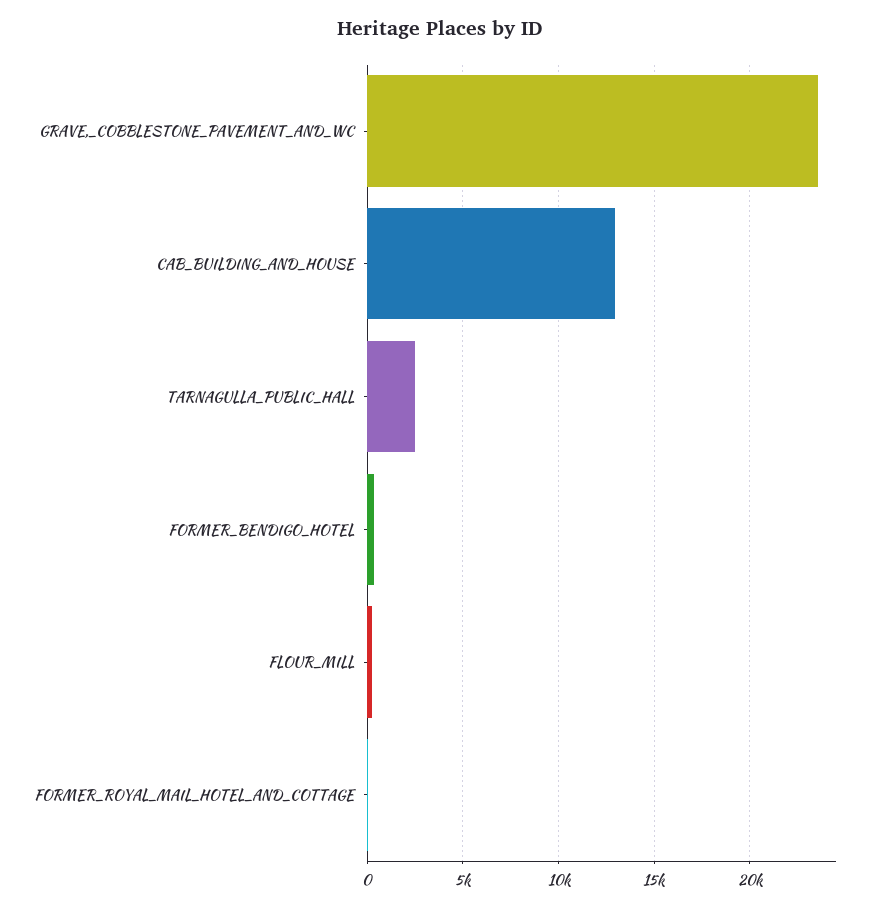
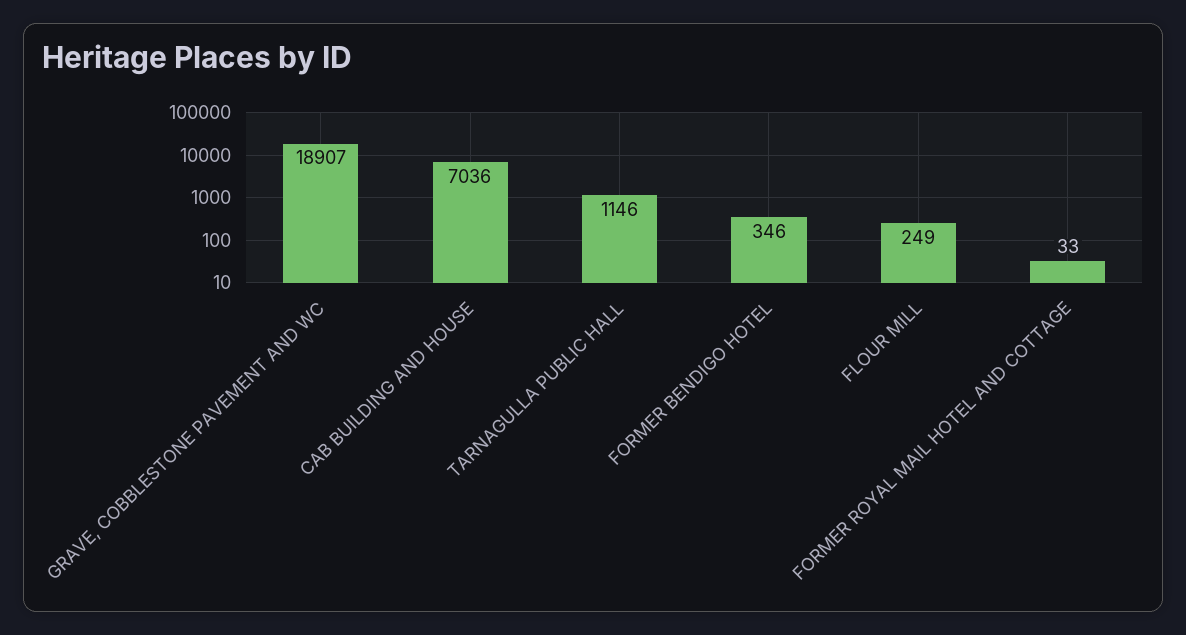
  {
-   "GRAVE,_COBBLESTONE_PAVEMENT_AND_WC": 23500,
+   "GRAVE,_COBBLESTONE_PAVEMENT_AND_WC": 18907,
-   "CAB_BUILDING_AND_HOUSE": 13000,
+   "CAB_BUILDING_AND_HOUSE": 7036,
-   "TARNAGULLA_PUBLIC_HALL": 2500,
+   "TARNAGULLA_PUBLIC_HALL": 1146,
    "FORMER_BENDIGO_HOTEL": 346,
    "FLOUR_MILL": 249,
    "FORMER_ROYAL_MAIL_HOTEL_AND_COTTAGE": 33
  }

